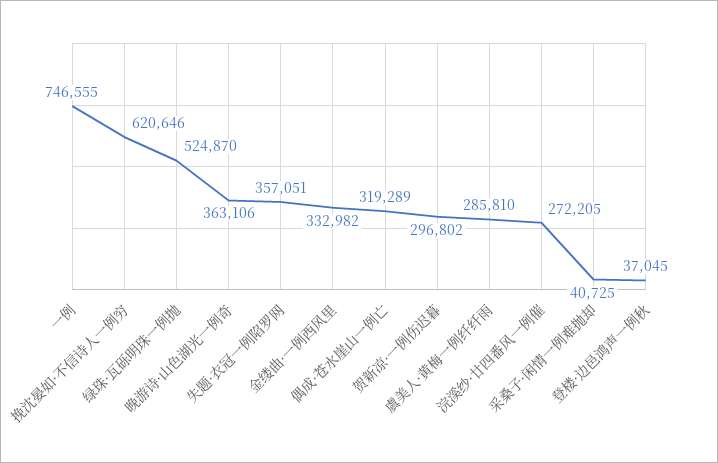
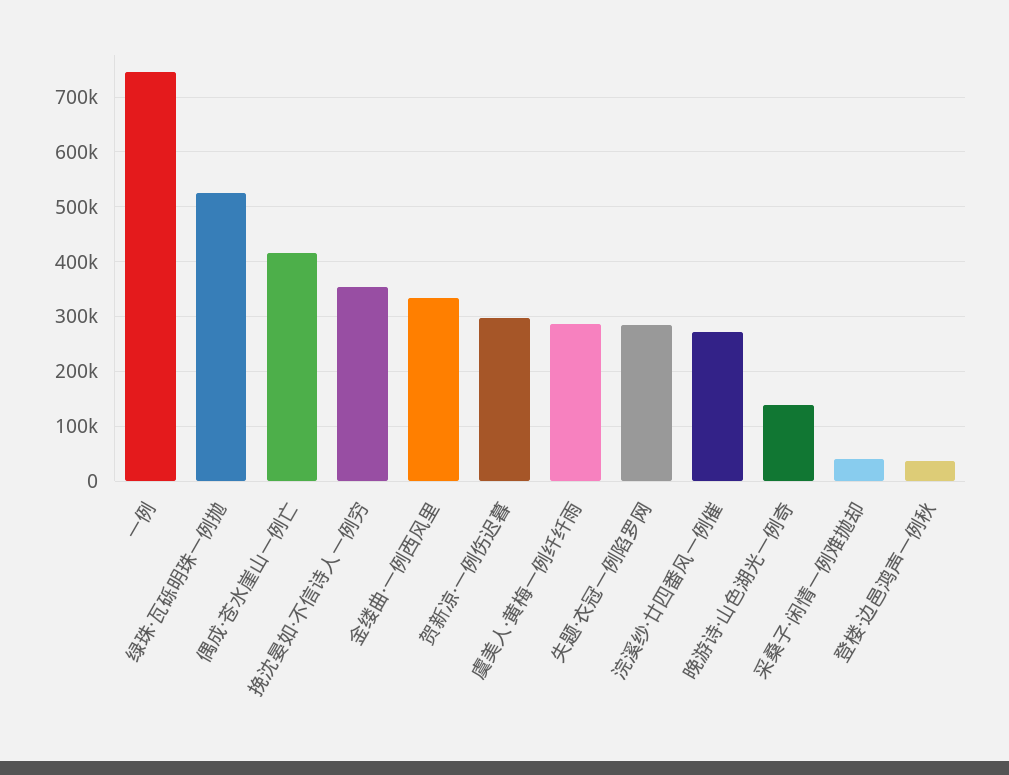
  {
    "一例": 746555,
-   "挽沈晏如·不信诗人一例穷": 620646,
+   "挽沈晏如·不信诗人一例穷": 360000,
    "绿珠·瓦砾明珠一例抛": 524870,
-   "晚游诗·山色湖光一例奇": 363106,
+   "晚游诗·山色湖光一例奇": 140000,
-   "失题·衣冠一例陷罗网": 357051,
+   "失题·衣冠一例陷罗网": 280000,
    "金缕曲·一例西风里": 332982,
-   "偶成·苍水崖山一例亡": 319289,
+   "偶成·苍水崖山一例亡": 420000,
    "贺新凉·一例伤迟暮": 296802,
    "虞美人·黄梅一例纤纤雨": 285810,
    "浣溪纱·廿四番风一例催": 272205,
    "采桑子·闲情一例难抛却": 40725,
    "登楼·边邑鸿声一例秋": 37045
  }

